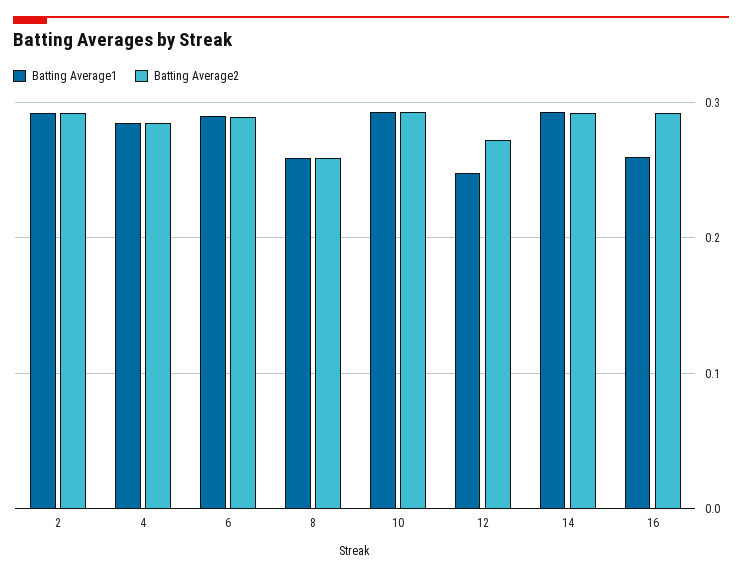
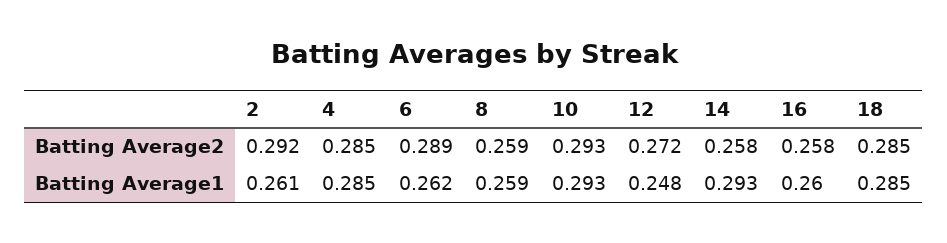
  {
    "Batting Average1": {
-     "2": 0.29,
+     "2": 0.261,
      "4": 0.285,
-     "6": 0.29,
+     "6": 0.262,
      "8": 0.259,
      "10": 0.293,
      "12": 0.248,
      "14": 0.293,
-     "16": 0.26
+     "16": 0.26,
+     "18": 0.285
    },
    "Batting Average2": {
      "2": 0.292,
      "4": 0.285,
      "6": 0.289,
      "8": 0.259,
      "10": 0.293,
      "12": 0.272,
-     "14": 0.29,
+     "14": 0.258,
-     "16": 0.29
+     "16": 0.258,
+     "18": 0.285
    }
  }

